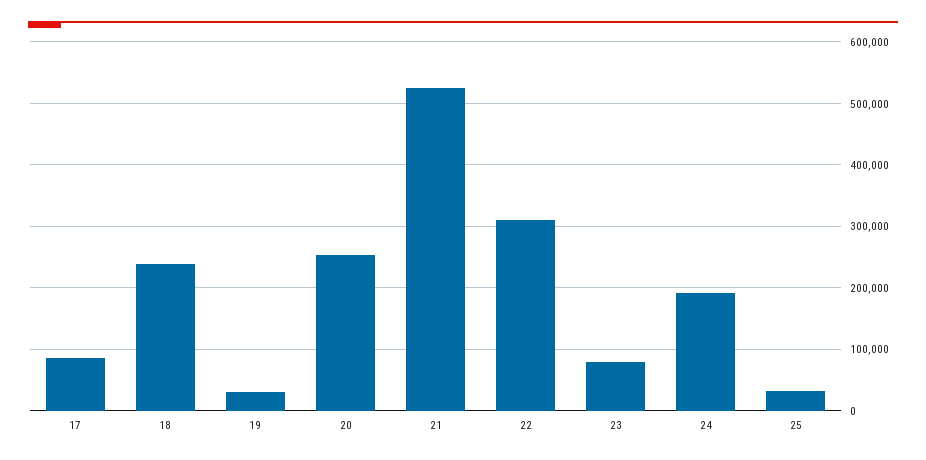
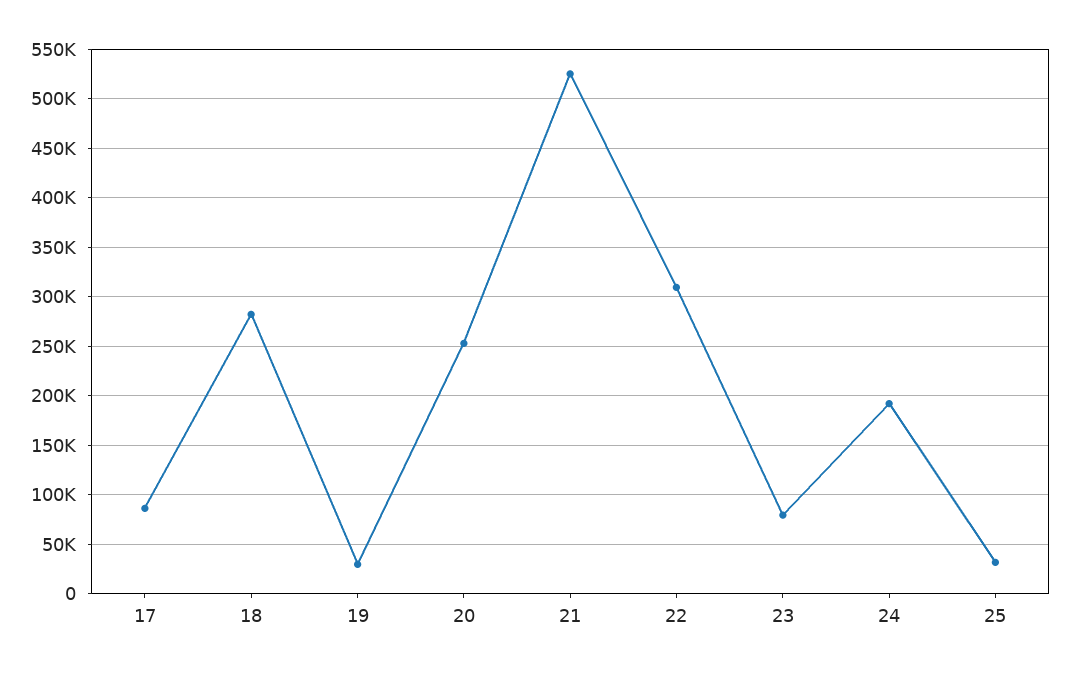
  {
    "17": 90000,
-   "18": 240000,
+   "18": 280000,
    "19": 30000,
    "20": 250000,
    "21": 530000,
    "22": 310000,
    "23": 80000,
    "24": 190000,
    "25": 30000
  }

